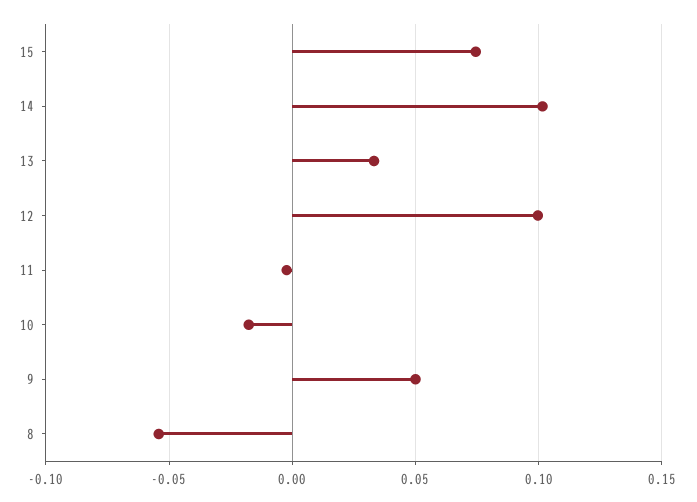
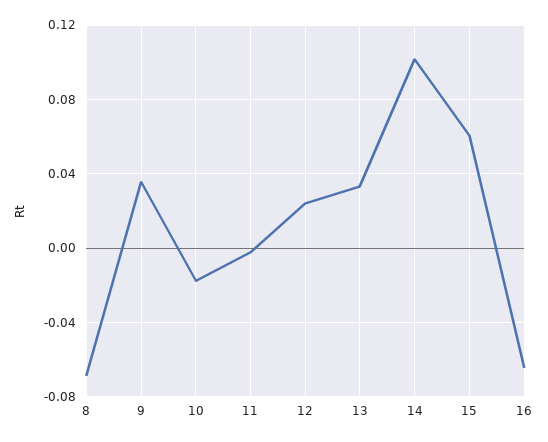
  {
-   "15": 0.075,
+   "15": 0.06,
    "14": 0.1,
    "13": 0.035,
-   "12": 0.1,
+   "12": 0.025,
    "11": 0,
    "10": -0.02,
-   "9": 0.05,
+   "9": 0.035,
-   "8": -0.055
+   "8": -0.07,
+   "16": -0.065
  }

